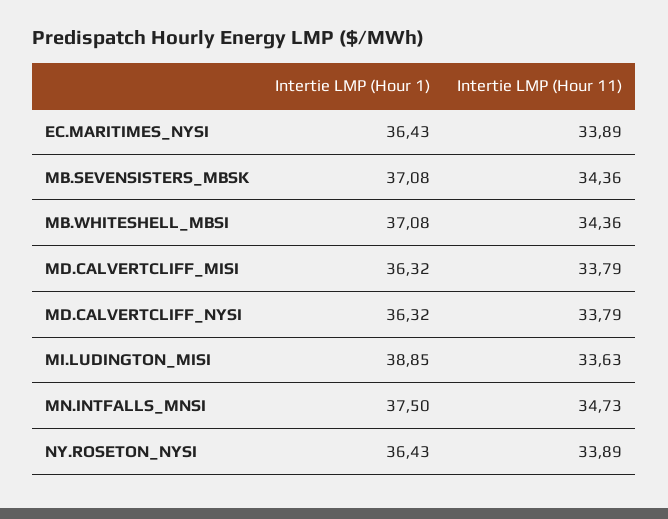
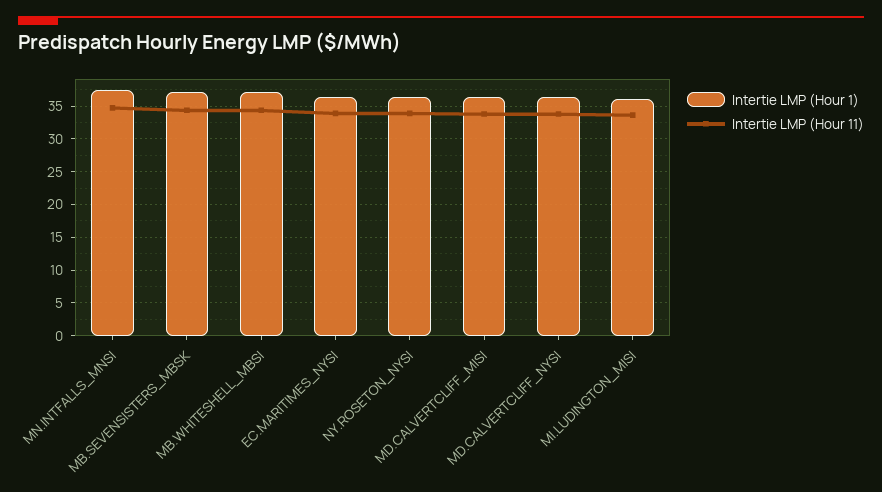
  {
    "Intertie LMP (Hour 1)": {
      "EC.MARITIMES_NYSI": 36.43,
      "MB.SEVENSISTERS_MBSK": 37.08,
      "MB.WHITESHELL_MBSI": 37.08,
      "MD.CALVERTCLIFF_MISI": 36.32,
      "MD.CALVERTCLIFF_NYSI": 36.32,
-     "MI.LUDINGTON_MISI": 38.85,
+     "MI.LUDINGTON_MISI": 36,
      "MN.INTFALLS_MNSI": 37.5,
      "NY.ROSETON_NYSI": 36.43
    },
    "Intertie LMP (Hour 11)": {
      "EC.MARITIMES_NYSI": 33.89,
      "MB.SEVENSISTERS_MBSK": 34.36,
      "MB.WHITESHELL_MBSI": 34.36,
      "MD.CALVERTCLIFF_MISI": 33.79,
      "MD.CALVERTCLIFF_NYSI": 33.79,
      "MI.LUDINGTON_MISI": 33.63,
      "MN.INTFALLS_MNSI": 34.73,
      "NY.ROSETON_NYSI": 33.89
    }
  }

